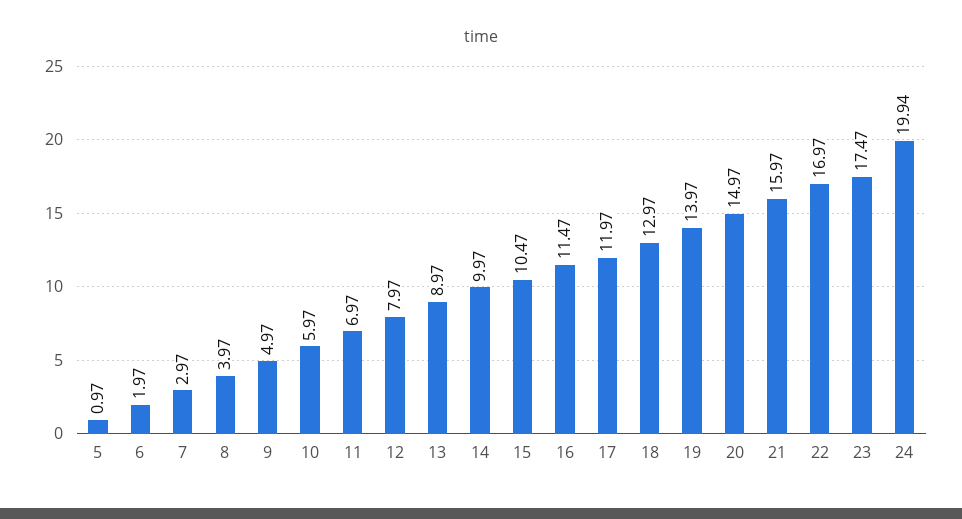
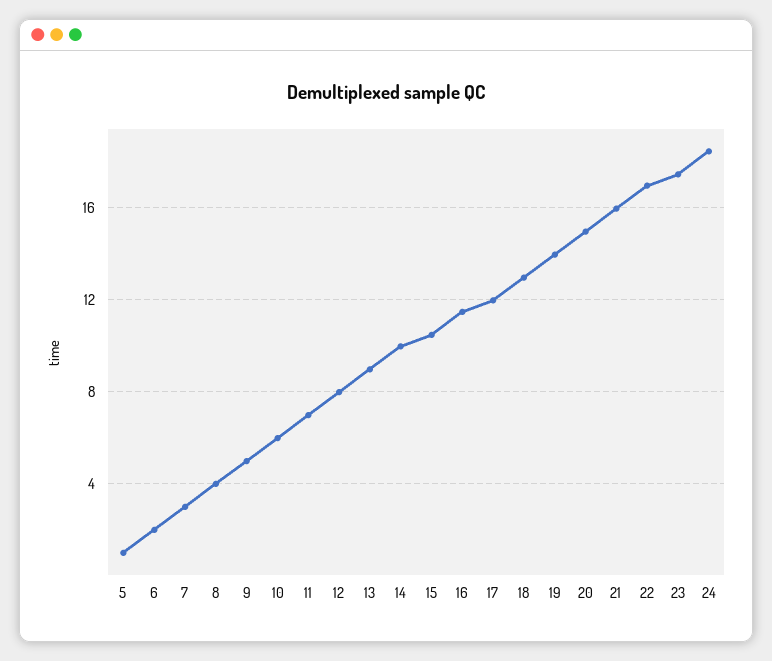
  {
    "5": 0.97,
    "6": 1.97,
    "7": 2.97,
    "8": 3.97,
    "9": 4.97,
    "10": 5.97,
    "11": 6.97,
    "12": 7.97,
    "13": 8.97,
    "14": 9.97,
    "15": 10.47,
    "16": 11.47,
    "17": 11.97,
    "18": 12.97,
    "19": 13.97,
    "20": 14.97,
    "21": 15.97,
    "22": 16.97,
    "23": 17.47,
-   "24": 19.94
+   "24": 18.5
  }

